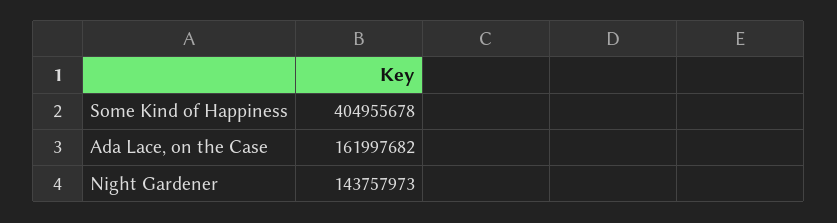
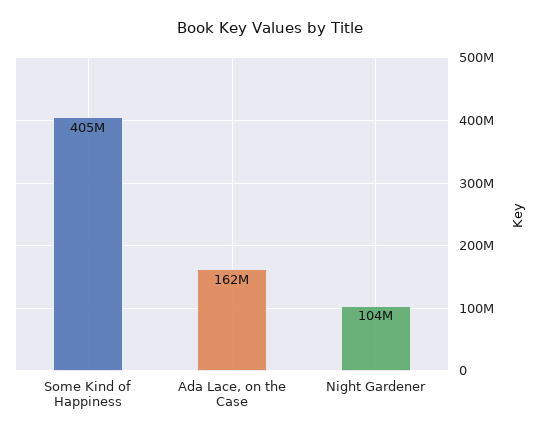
  {
    "Some Kind of Happiness": 404955678,
    "Ada Lace, on the Case": 161997682,
-   "Night Gardener": 143757973
+   "Night Gardener": 104000000
  }

